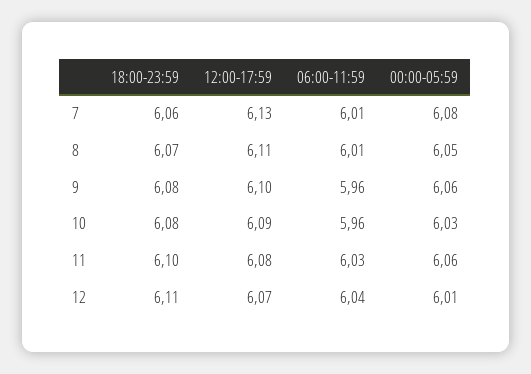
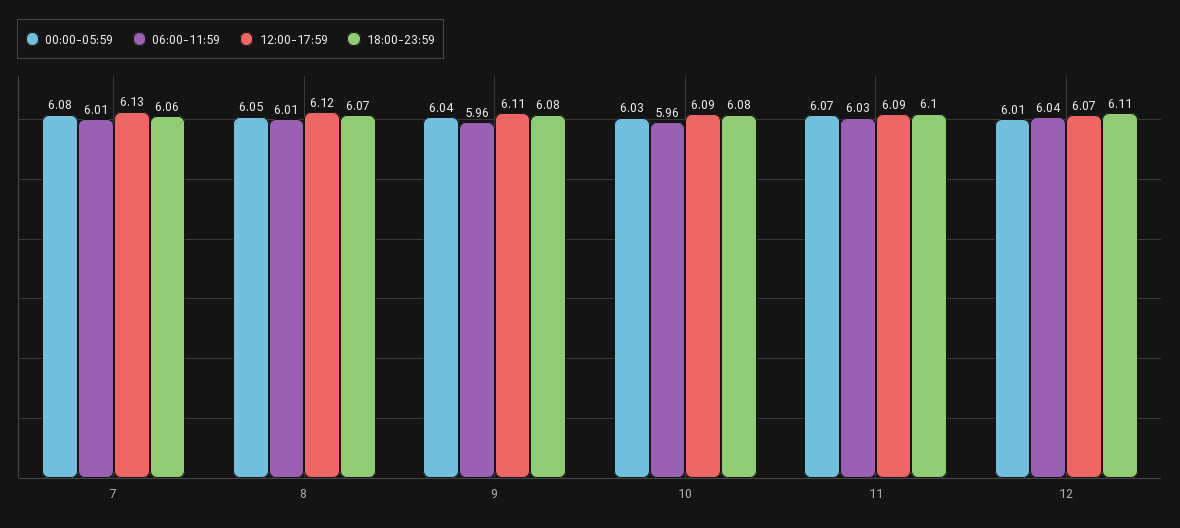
  {
    "18:00-23:59": {
      "7": 6.06,
      "8": 6.07,
      "9": 6.08,
      "10": 6.08,
      "11": 6.1,
      "12": 6.11
    },
    "12:00-17:59": {
      "7": 6.13,
-     "8": 6.11,
+     "8": 6.12,
-     "9": 6.1,
+     "9": 6.11,
      "10": 6.09,
-     "11": 6.08,
+     "11": 6.09,
      "12": 6.07
    },
    "06:00-11:59": {
      "7": 6.01,
      "8": 6.01,
      "9": 5.96,
      "10": 5.96,
      "11": 6.03,
      "12": 6.04
    },
    "00:00-05:59": {
      "7": 6.08,
      "8": 6.05,
-     "9": 6.06,
+     "9": 6.04,
      "10": 6.03,
-     "11": 6.06,
+     "11": 6.07,
      "12": 6.01
    }
  }

